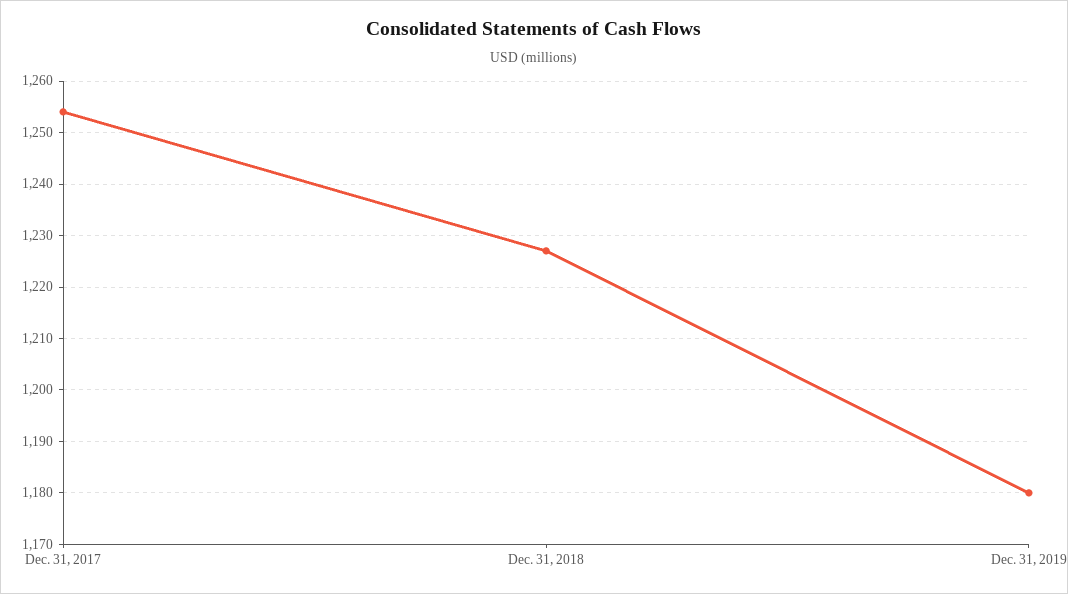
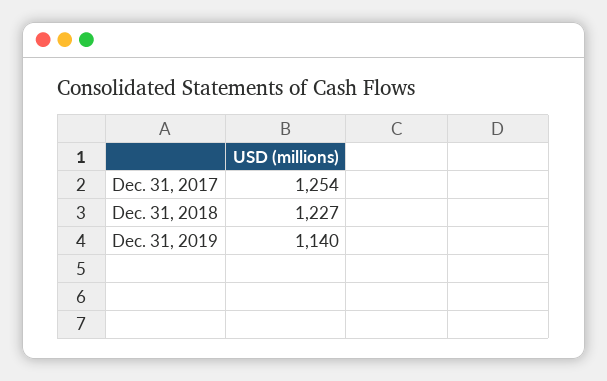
  {
    "Dec. 31, 2017": 1254,
    "Dec. 31, 2018": 1227,
-   "Dec. 31, 2019": 1180
+   "Dec. 31, 2019": 1140
  }

